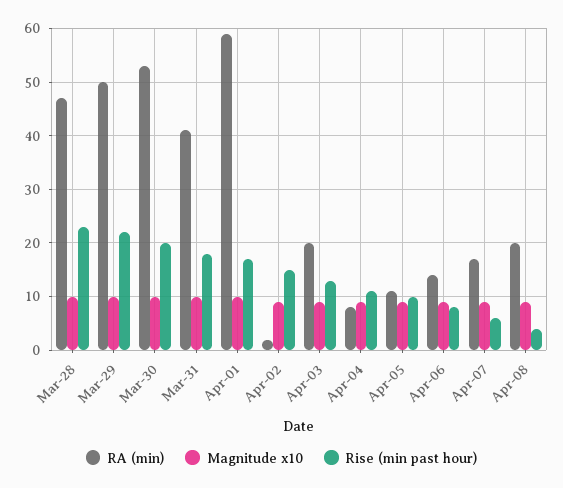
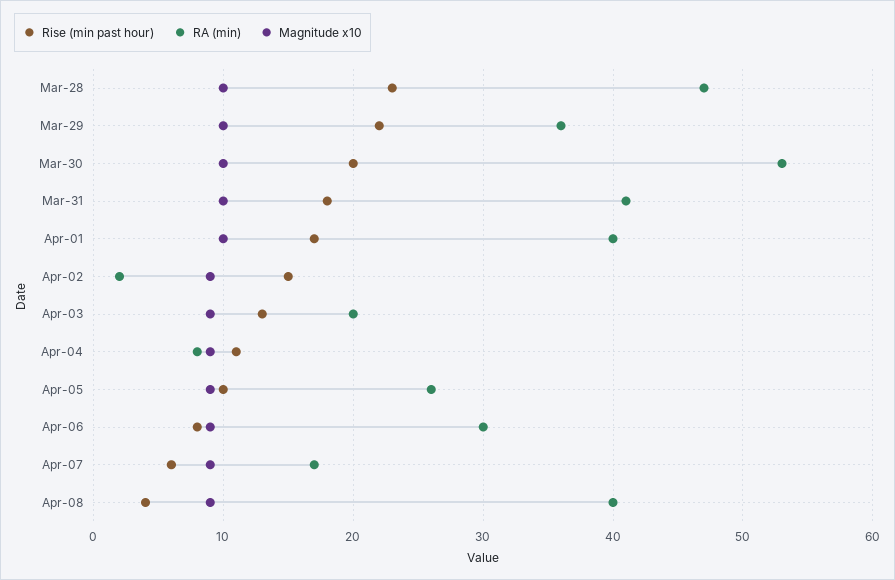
  {
    "RA (min)": {
      "Mar-28": 47,
-     "Mar-29": 50,
+     "Mar-29": 36,
      "Mar-30": 53,
      "Mar-31": 41,
-     "Apr-01": 60,
+     "Apr-01": 40,
      "Apr-02": 2,
      "Apr-03": 20,
      "Apr-04": 8,
-     "Apr-05": 10,
+     "Apr-05": 26,
-     "Apr-06": 15,
+     "Apr-06": 30,
      "Apr-07": 17,
-     "Apr-08": 20
+     "Apr-08": 40
    },
    "Magnitude x10": {
      "Mar-28": 10,
      "Mar-29": 10,
      "Mar-30": 10,
      "Mar-31": 10,
      "Apr-01": 10,
      "Apr-02": 9,
      "Apr-03": 9,
      "Apr-04": 9,
      "Apr-05": 9,
      "Apr-06": 9,
      "Apr-07": 9,
      "Apr-08": 9
    },
    "Rise (min past hour)": {
      "Mar-28": 23,
      "Mar-29": 22,
      "Mar-30": 20,
      "Mar-31": 18,
      "Apr-01": 17,
      "Apr-02": 15,
      "Apr-03": 13,
      "Apr-04": 11,
      "Apr-05": 10,
      "Apr-06": 8,
      "Apr-07": 6,
      "Apr-08": 4
    }
  }

